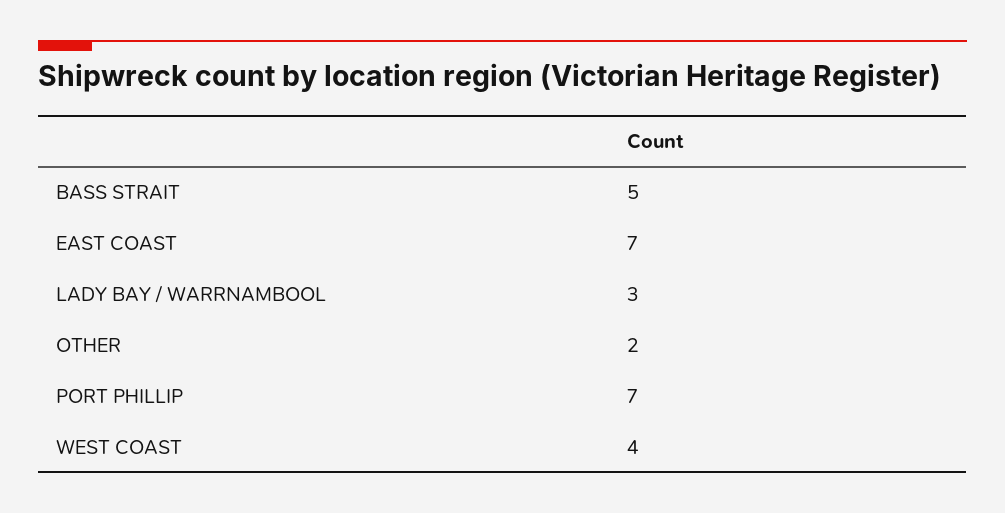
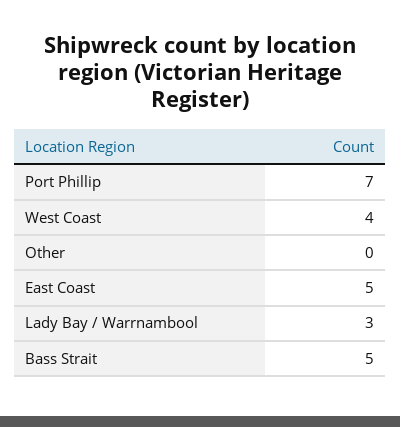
  {
    "BASS STRAIT": 5,
-   "EAST COAST": 7,
+   "EAST COAST": 5,
    "LADY BAY / WARRNAMBOOL": 3,
-   "OTHER": 2,
+   "OTHER": 0,
    "PORT PHILLIP": 7,
    "WEST COAST": 4
  }

